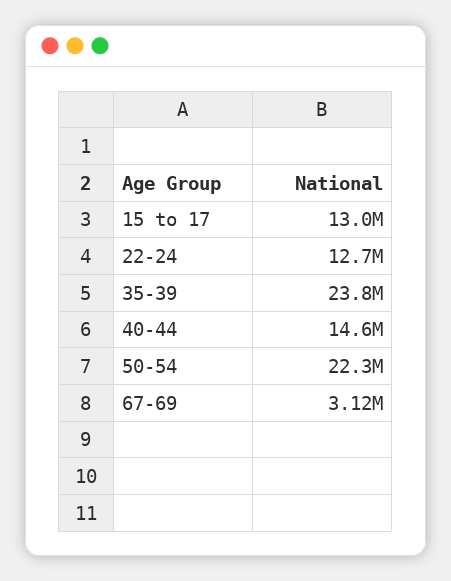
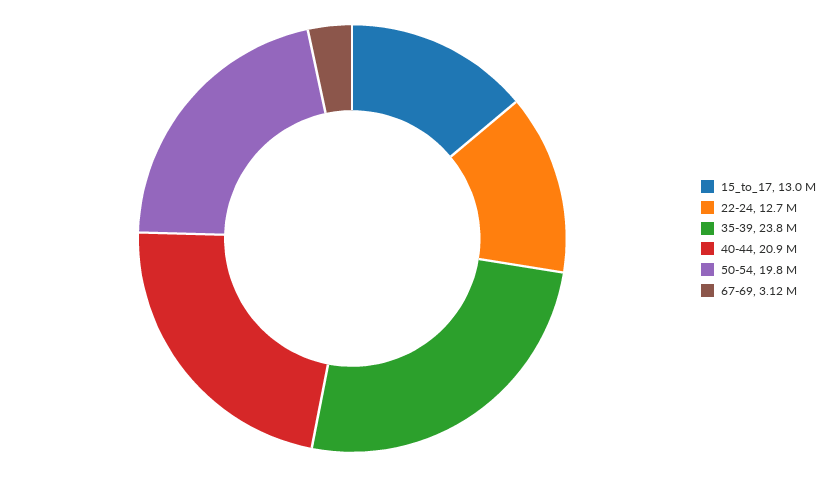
  {
    "15 to 17": 13000000,
    "22-24": 12700000,
    "35-39": 23800000,
-   "40-44": 14600000,
+   "40-44": 20900000,
-   "50-54": 22300000,
+   "50-54": 19800000,
    "67-69": 3120000
  }

